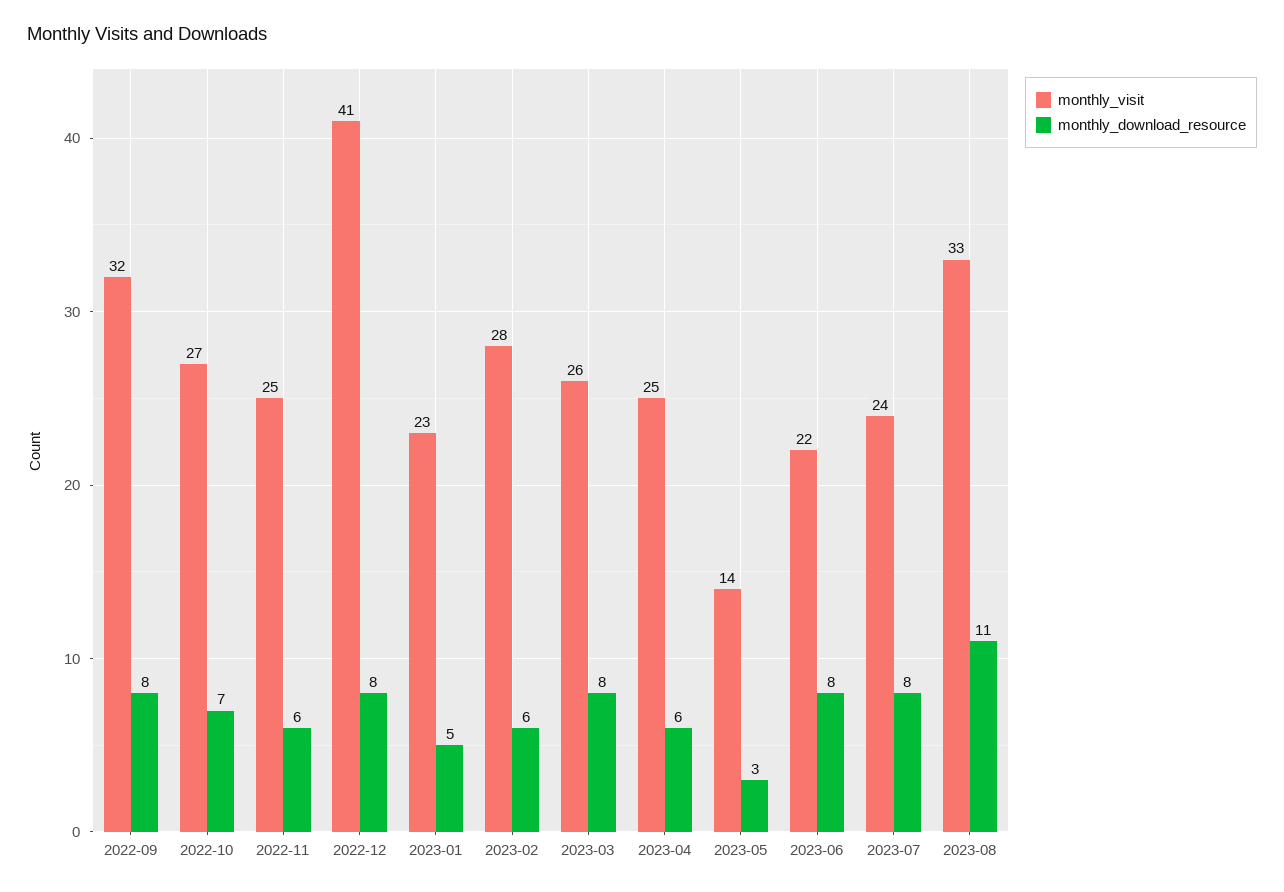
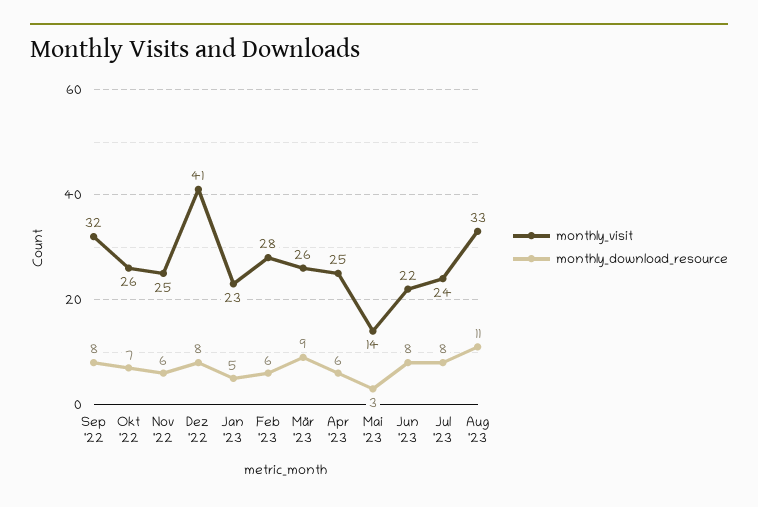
  {
    "monthly_visit": {
      "2022-09": 32,
-     "2022-10": 27,
+     "2022-10": 26,
      "2022-11": 25,
      "2022-12": 41,
      "2023-01": 23,
      "2023-02": 28,
      "2023-03": 26,
      "2023-04": 25,
      "2023-05": 14,
      "2023-06": 22,
      "2023-07": 24,
      "2023-08": 33
    },
    "monthly_download_resource": {
      "2022-09": 8,
      "2022-10": 7,
      "2022-11": 6,
      "2022-12": 8,
      "2023-01": 5,
      "2023-02": 6,
-     "2023-03": 8,
+     "2023-03": 9,
      "2023-04": 6,
      "2023-05": 3,
      "2023-06": 8,
      "2023-07": 8,
      "2023-08": 11
    }
  }

